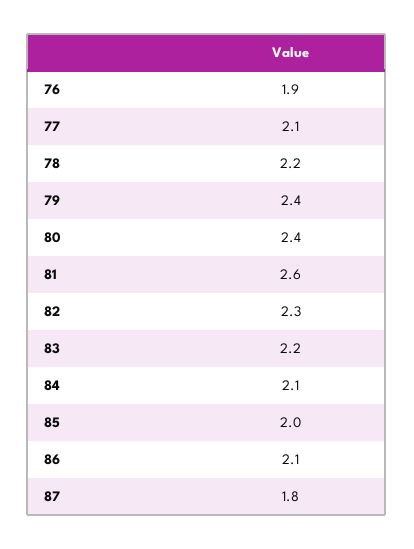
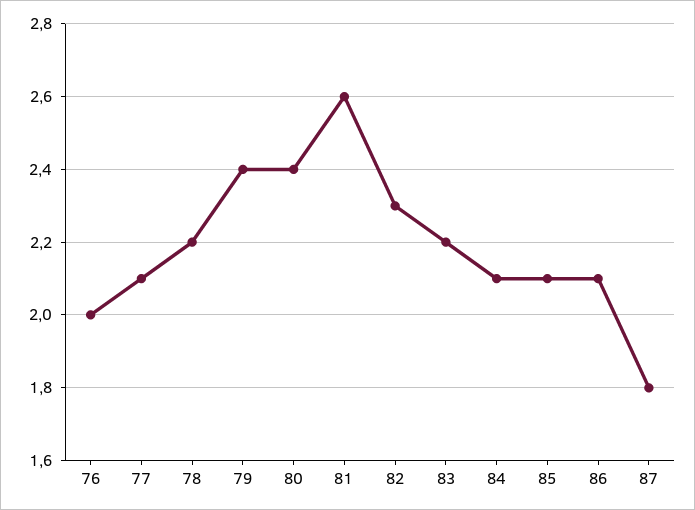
  {
-   "76": 1.9,
+   "76": 2,
    "77": 2.1,
    "78": 2.2,
    "79": 2.4,
    "80": 2.4,
    "81": 2.6,
    "82": 2.3,
    "83": 2.2,
    "84": 2.1,
-   "85": 2,
+   "85": 2.1,
    "86": 2.1,
    "87": 1.8
  }

